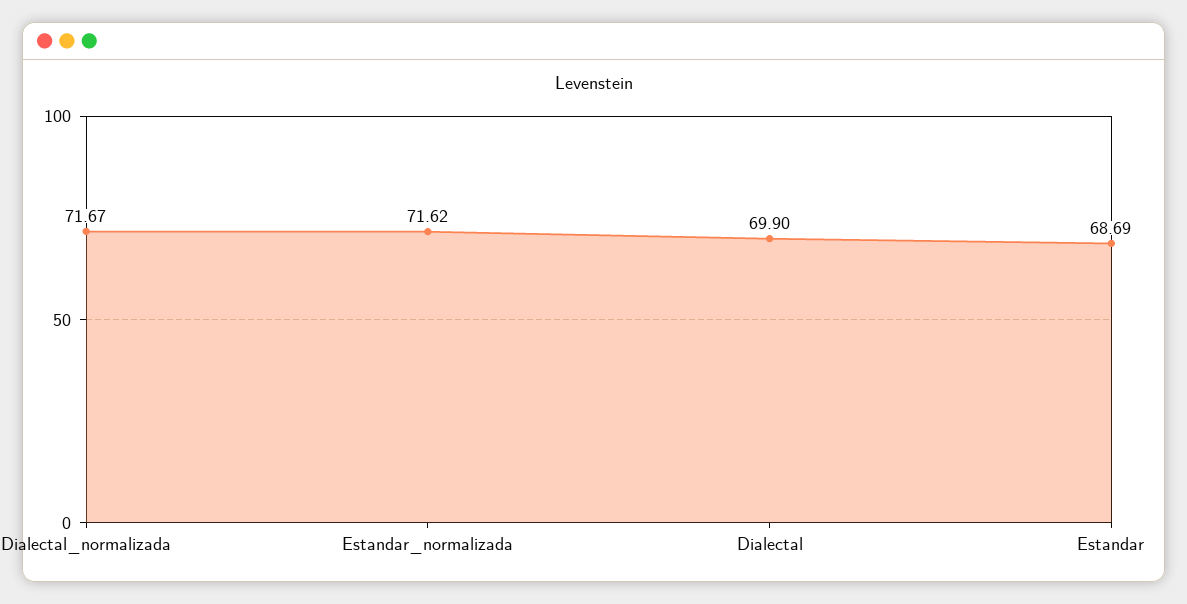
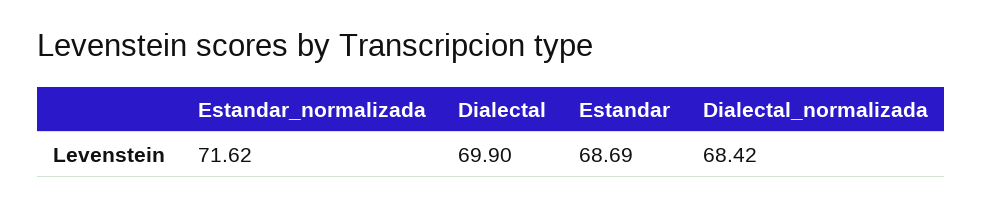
  {
-   "Dialectal_normalizada": 71.67,
+   "Dialectal_normalizada": 68.42,
    "Estandar_normalizada": 71.62,
    "Dialectal": 69.9,
    "Estandar": 68.69
  }

